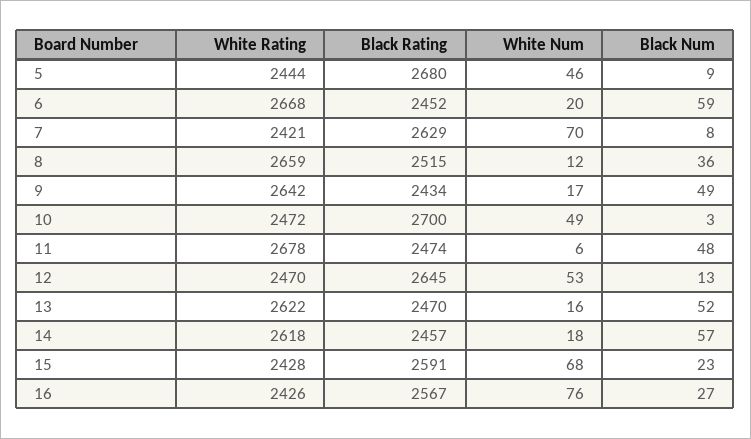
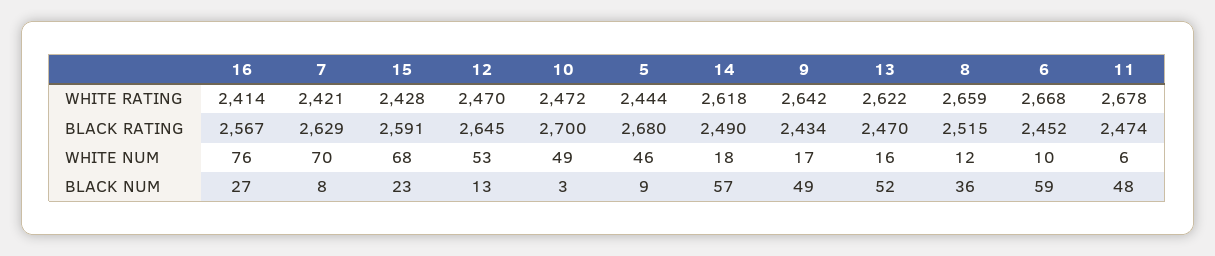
  {
    "White Rating": {
      "5": 2444,
      "6": 2668,
      "7": 2421,
      "8": 2659,
      "9": 2642,
      "10": 2472,
      "11": 2678,
      "12": 2470,
      "13": 2622,
      "14": 2618,
      "15": 2428,
-     "16": 2426
+     "16": 2414
    },
    "Black Rating": {
      "5": 2680,
      "6": 2452,
      "7": 2629,
      "8": 2515,
      "9": 2434,
      "10": 2700,
      "11": 2474,
      "12": 2645,
      "13": 2470,
-     "14": 2457,
+     "14": 2490,
      "15": 2591,
      "16": 2567
    },
    "White Num": {
      "5": 46,
-     "6": 20,
+     "6": 10,
      "7": 70,
      "8": 12,
      "9": 17,
      "10": 49,
      "11": 6,
      "12": 53,
      "13": 16,
      "14": 18,
      "15": 68,
      "16": 76
    },
    "Black Num": {
      "5": 9,
      "6": 59,
      "7": 8,
      "8": 36,
      "9": 49,
      "10": 3,
      "11": 48,
      "12": 13,
      "13": 52,
      "14": 57,
      "15": 23,
      "16": 27
    }
  }

